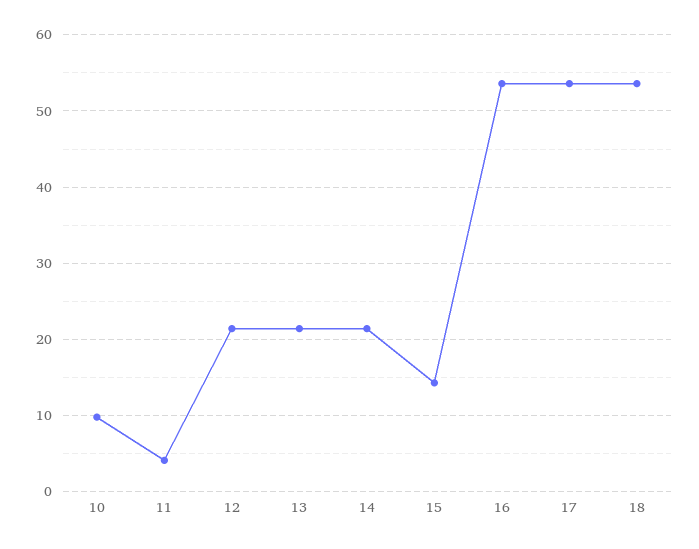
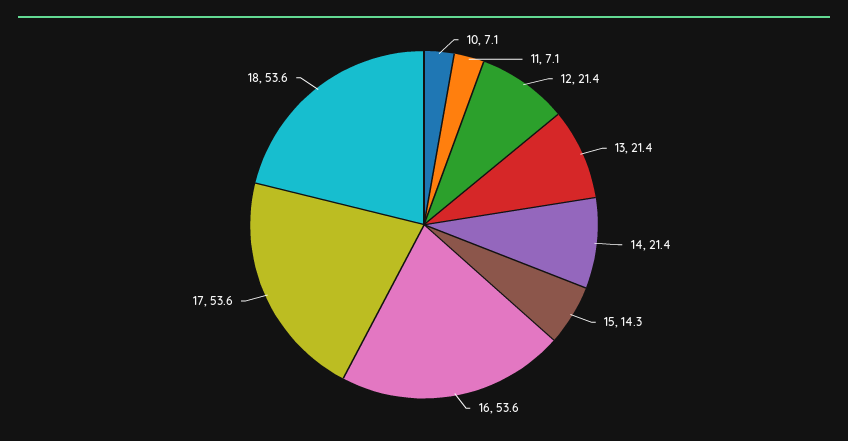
  {
-   "10": 10,
+   "10": 7.1,
-   "11": 4,
+   "11": 7.1,
    "12": 21.4,
    "13": 21.4,
    "14": 21.4,
    "15": 14.3,
    "16": 53.6,
    "17": 53.6,
    "18": 53.6
  }

